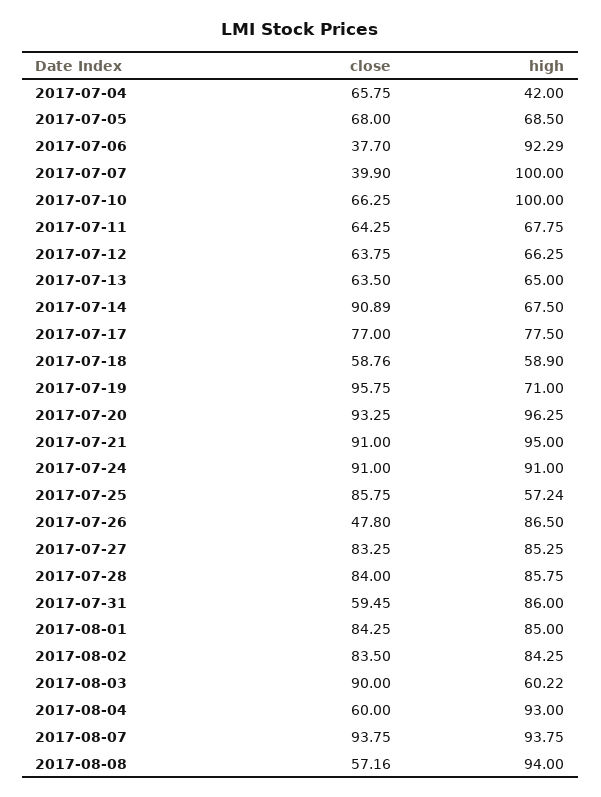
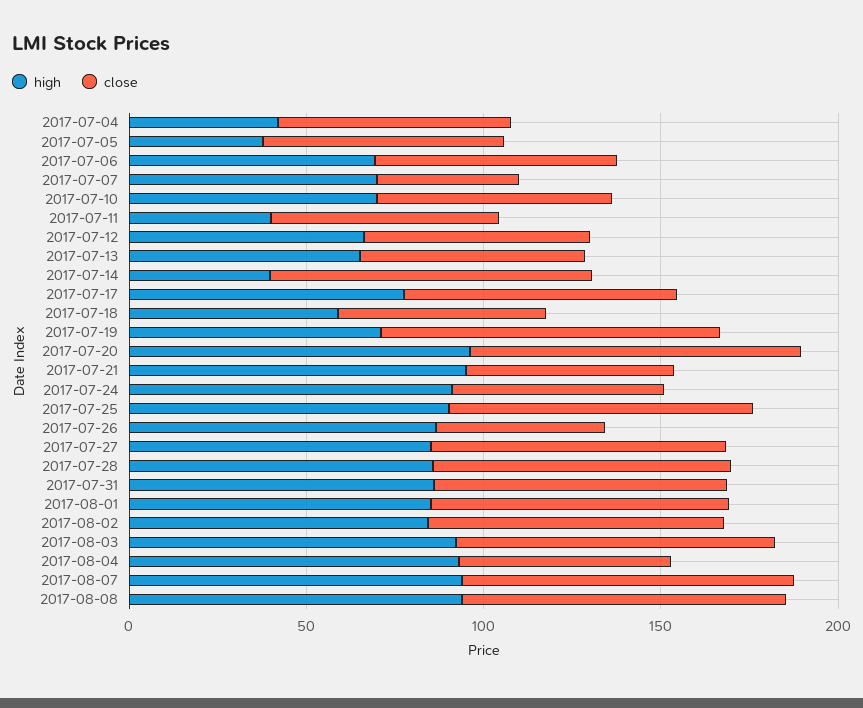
  {
    "close": {
      "2017-07-04": 65.75,
      "2017-07-05": 68,
-     "2017-07-06": 37.7,
+     "2017-07-06": 70,
      "2017-07-07": 39.9,
      "2017-07-10": 66.25,
      "2017-07-11": 64.25,
      "2017-07-12": 63.75,
      "2017-07-13": 63.5,
      "2017-07-14": 90.89,
      "2017-07-17": 77,
      "2017-07-18": 58.76,
      "2017-07-19": 95.75,
      "2017-07-20": 93.25,
-     "2017-07-21": 91,
+     "2017-07-21": 60,
-     "2017-07-24": 91,
+     "2017-07-24": 60,
      "2017-07-25": 85.75,
      "2017-07-26": 47.8,
      "2017-07-27": 83.25,
      "2017-07-28": 84,
-     "2017-07-31": 59.45,
+     "2017-07-31": 80,
      "2017-08-01": 84.25,
      "2017-08-02": 83.5,
      "2017-08-03": 90,
      "2017-08-04": 60,
      "2017-08-07": 93.75,
-     "2017-08-08": 57.16
+     "2017-08-08": 90
    },
    "high": {
      "2017-07-04": 42,
-     "2017-07-05": 68.5,
+     "2017-07-05": 40,
-     "2017-07-06": 92.29,
+     "2017-07-06": 70,
-     "2017-07-07": 100,
+     "2017-07-07": 70,
-     "2017-07-10": 100,
+     "2017-07-10": 70,
-     "2017-07-11": 67.75,
+     "2017-07-11": 40,
      "2017-07-12": 66.25,
      "2017-07-13": 65,
-     "2017-07-14": 67.5,
+     "2017-07-14": 40,
      "2017-07-17": 77.5,
      "2017-07-18": 58.9,
      "2017-07-19": 71,
      "2017-07-20": 96.25,
      "2017-07-21": 95,
      "2017-07-24": 91,
-     "2017-07-25": 57.24,
+     "2017-07-25": 90,
      "2017-07-26": 86.5,
      "2017-07-27": 85.25,
      "2017-07-28": 85.75,
      "2017-07-31": 86,
      "2017-08-01": 85,
      "2017-08-02": 84.25,
-     "2017-08-03": 60.22,
+     "2017-08-03": 90,
      "2017-08-04": 93,
      "2017-08-07": 93.75,
      "2017-08-08": 94
    }
  }

